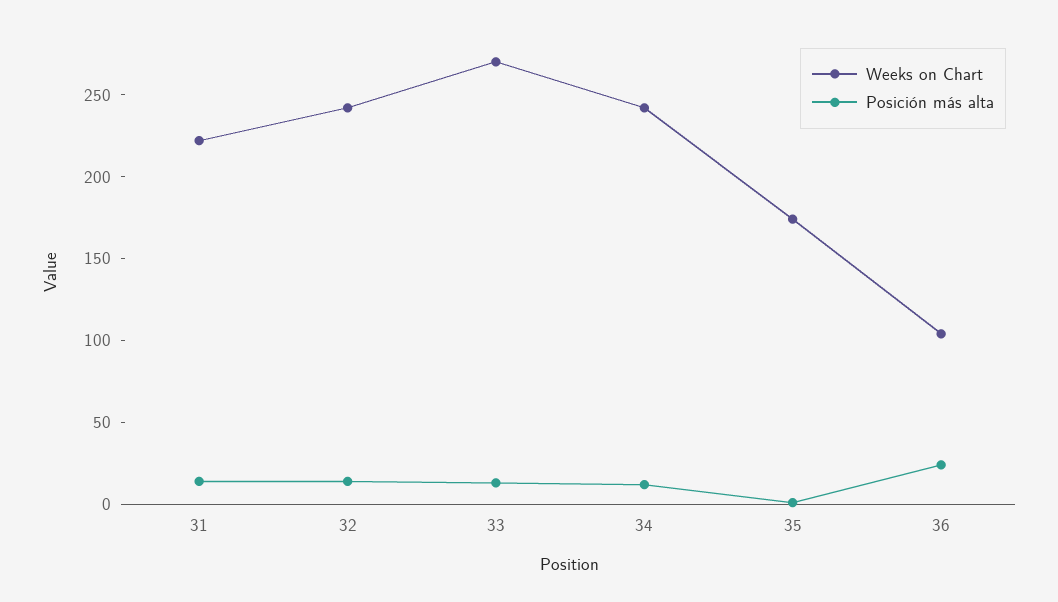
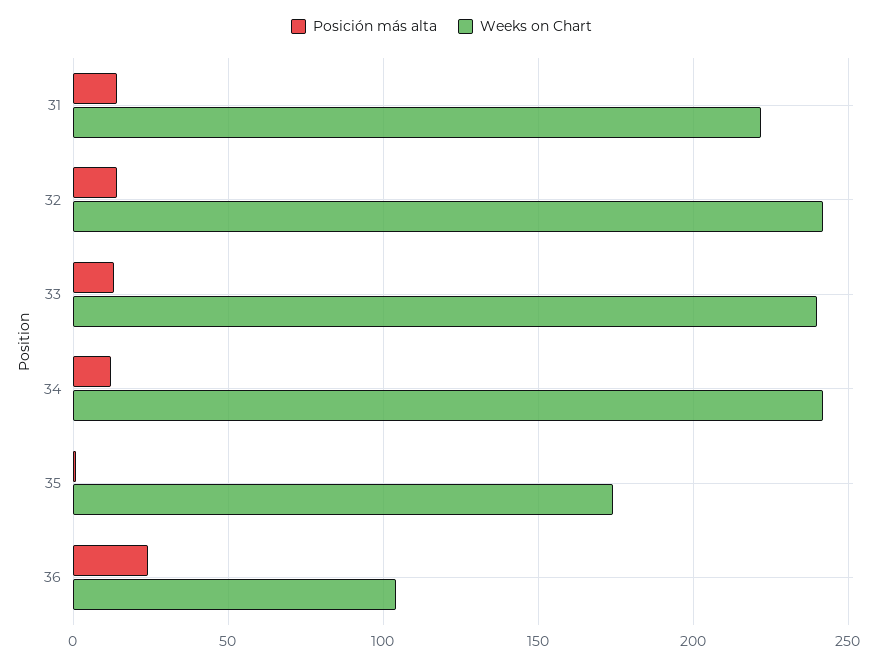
  {
    "Weeks on Chart": {
      "31": 220,
      "32": 240,
-     "33": 270,
+     "33": 240,
      "34": 240,
      "35": 175,
      "36": 105
    },
    "Posición más alta": {
      "31": 15,
      "32": 15,
      "33": 15,
      "34": 10,
      "35": 0,
      "36": 25
    }
  }

